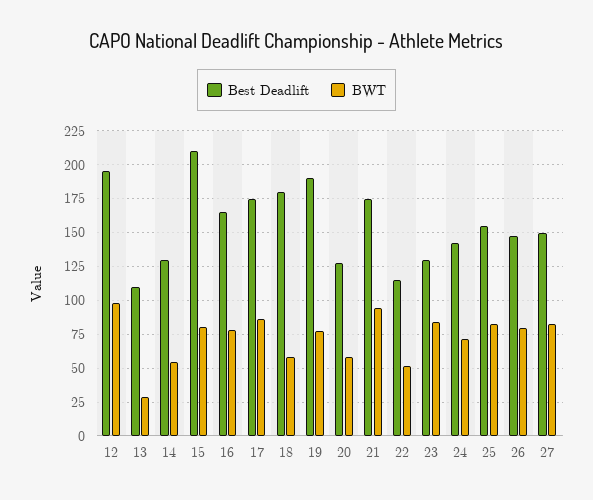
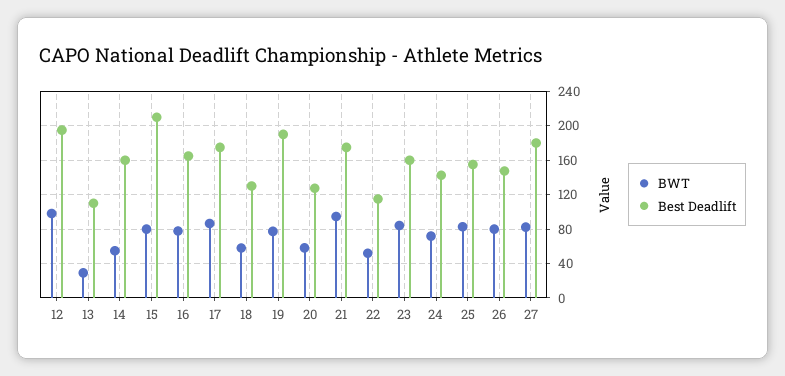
  {
    "Best Deadlift": {
      "12": 195,
      "13": 110,
-     "14": 130,
+     "14": 160,
      "15": 210,
      "16": 165,
      "17": 175,
-     "18": 180,
+     "18": 130,
      "19": 190,
      "20": 130,
      "21": 175,
      "22": 115,
-     "23": 130,
+     "23": 160,
      "24": 145,
      "25": 155,
      "26": 150,
-     "27": 150
+     "27": 180
    },
    "BWT": {
      "12": 100,
      "13": 30,
      "14": 55,
      "15": 80,
      "16": 80,
      "17": 85,
      "18": 60,
      "19": 75,
      "20": 60,
      "21": 95,
      "22": 50,
      "23": 85,
      "24": 70,
      "25": 85,
      "26": 80,
      "27": 80
    }
  }

